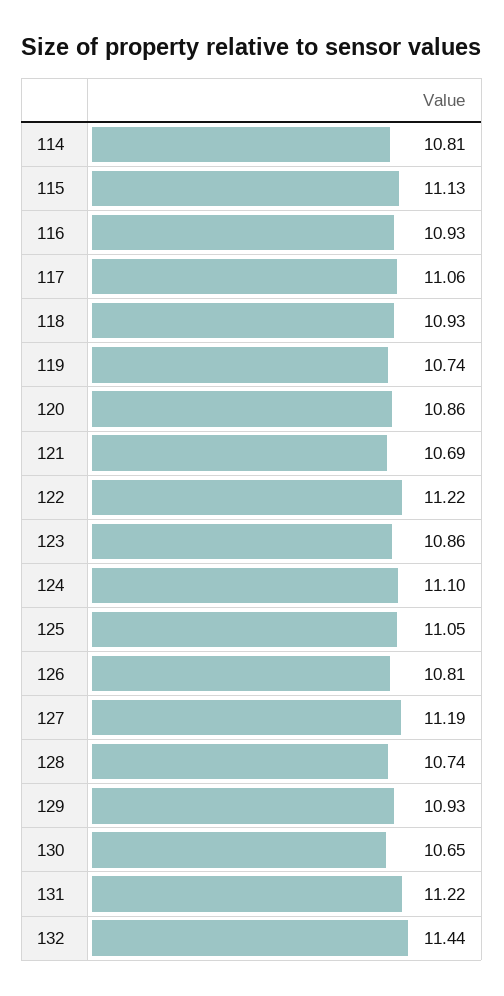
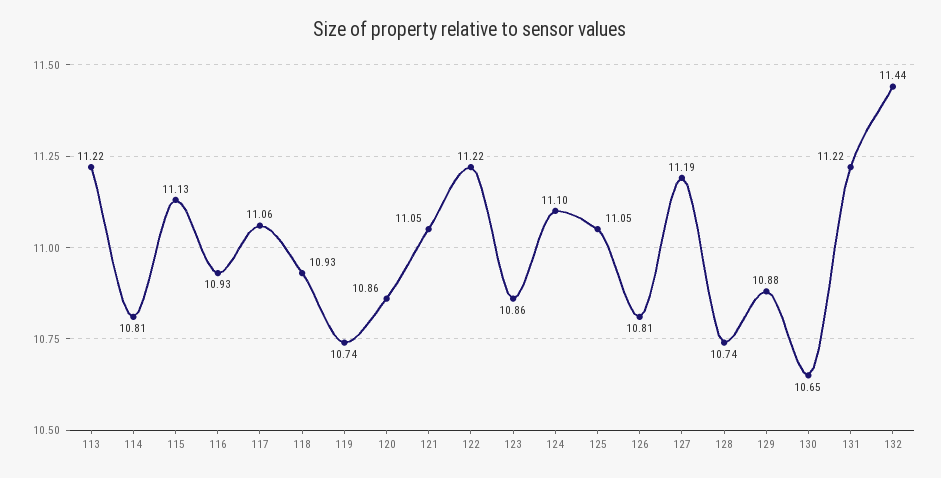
  {
    "114": 10.81,
    "115": 11.13,
    "116": 10.93,
    "117": 11.06,
    "118": 10.93,
    "119": 10.74,
    "120": 10.86,
-   "121": 10.69,
+   "121": 11.05,
    "122": 11.22,
    "123": 10.86,
    "124": 11.1,
    "125": 11.05,
    "126": 10.81,
    "127": 11.19,
    "128": 10.74,
-   "129": 10.93,
+   "129": 10.88,
    "130": 10.65,
    "131": 11.22,
-   "132": 11.44
+   "132": 11.44,
+   "113": 11.22
  }

